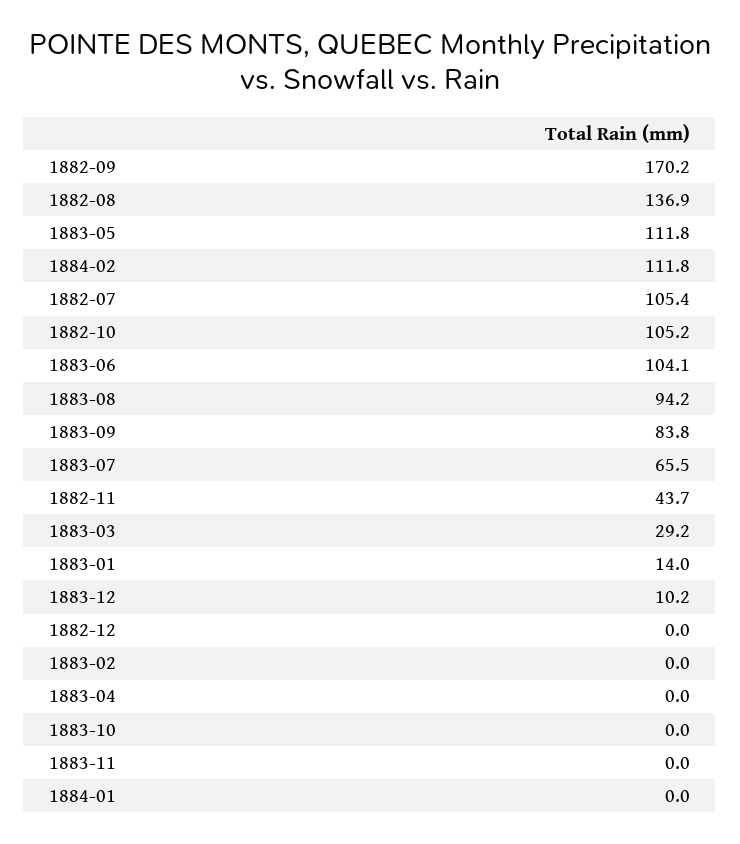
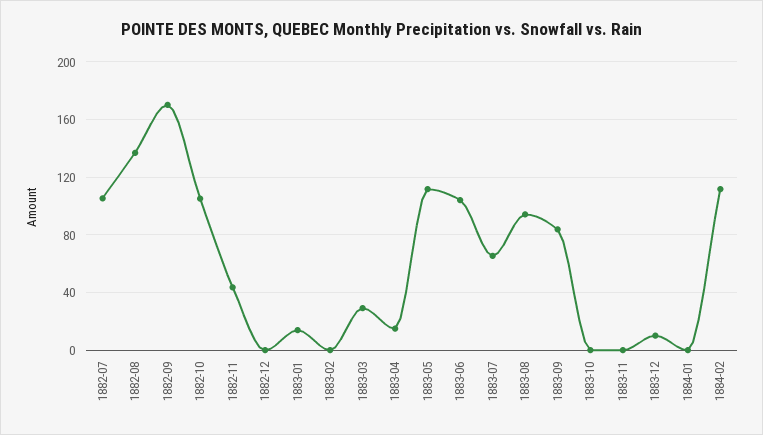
  {
    "1882-09": 170.2,
    "1882-08": 136.9,
    "1883-05": 111.8,
    "1884-02": 111.8,
    "1882-07": 105.4,
    "1882-10": 105.2,
    "1883-06": 104.1,
    "1883-08": 94.2,
    "1883-09": 83.8,
    "1883-07": 65.5,
    "1882-11": 43.7,
    "1883-03": 29.2,
    "1883-01": 14,
    "1883-12": 10.2,
    "1882-12": 0,
    "1883-02": 0,
-   "1883-04": 0,
+   "1883-04": 15,
    "1883-10": 0,
    "1883-11": 0,
    "1884-01": 0
  }

